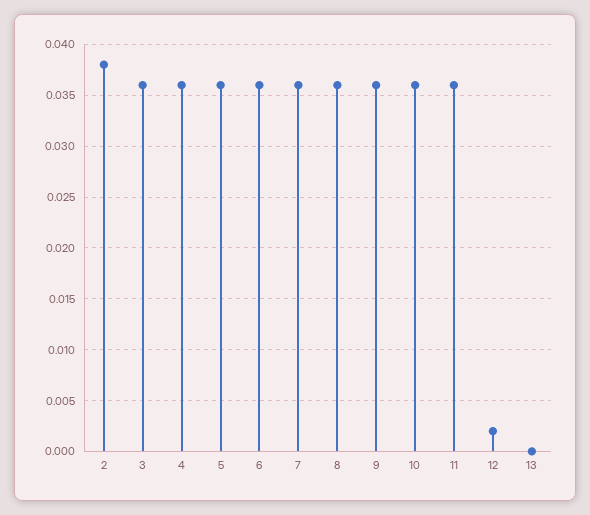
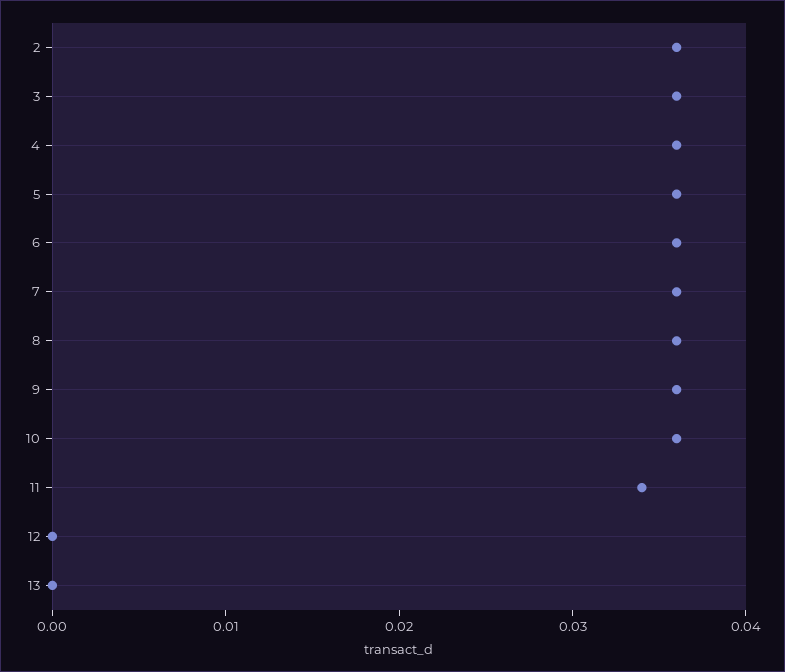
  {
-   "2": 0.038,
+   "2": 0.036,
    "3": 0.036,
    "4": 0.036,
    "5": 0.036,
    "6": 0.036,
    "7": 0.036,
    "8": 0.036,
    "9": 0.036,
    "10": 0.036,
-   "11": 0.036,
+   "11": 0.034,
-   "12": 0.002,
+   "12": 0,
    "13": 0
  }

